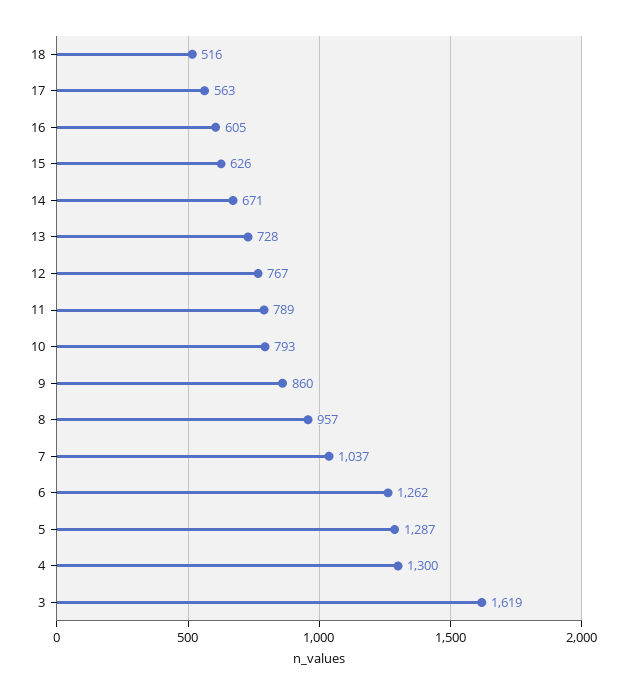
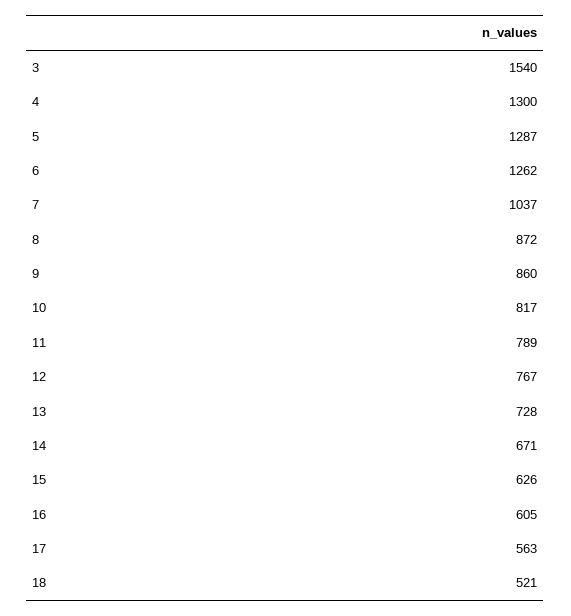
  {
-   "18": 516,
+   "18": 521,
    "17": 563,
    "16": 605,
    "15": 626,
    "14": 671,
    "13": 728,
    "12": 767,
    "11": 789,
-   "10": 793,
+   "10": 817,
    "9": 860,
-   "8": 957,
+   "8": 872,
    "7": 1037,
    "6": 1262,
    "5": 1287,
    "4": 1300,
-   "3": 1619
+   "3": 1540
  }

